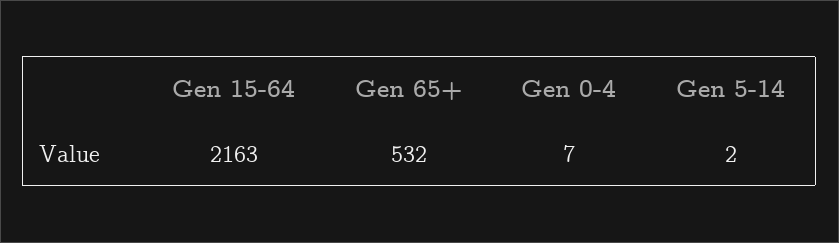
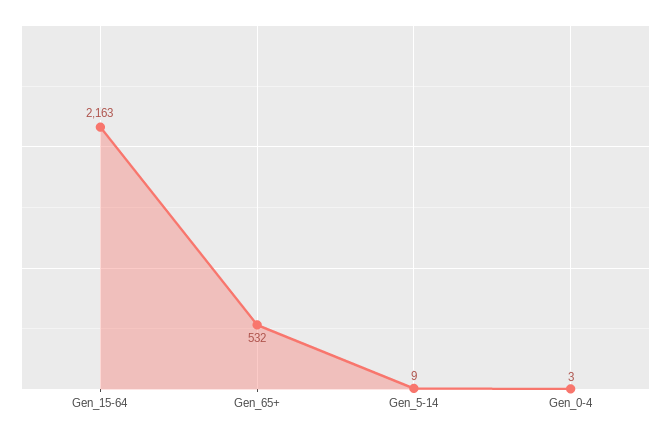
  {
    "Gen 15-64": 2163,
    "Gen 65+": 532,
-   "Gen 0-4": 7,
+   "Gen 0-4": 3,
-   "Gen 5-14": 2
+   "Gen 5-14": 9
  }

